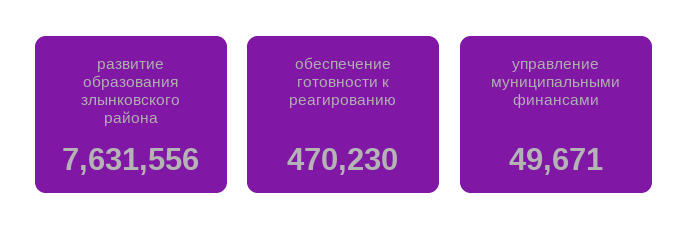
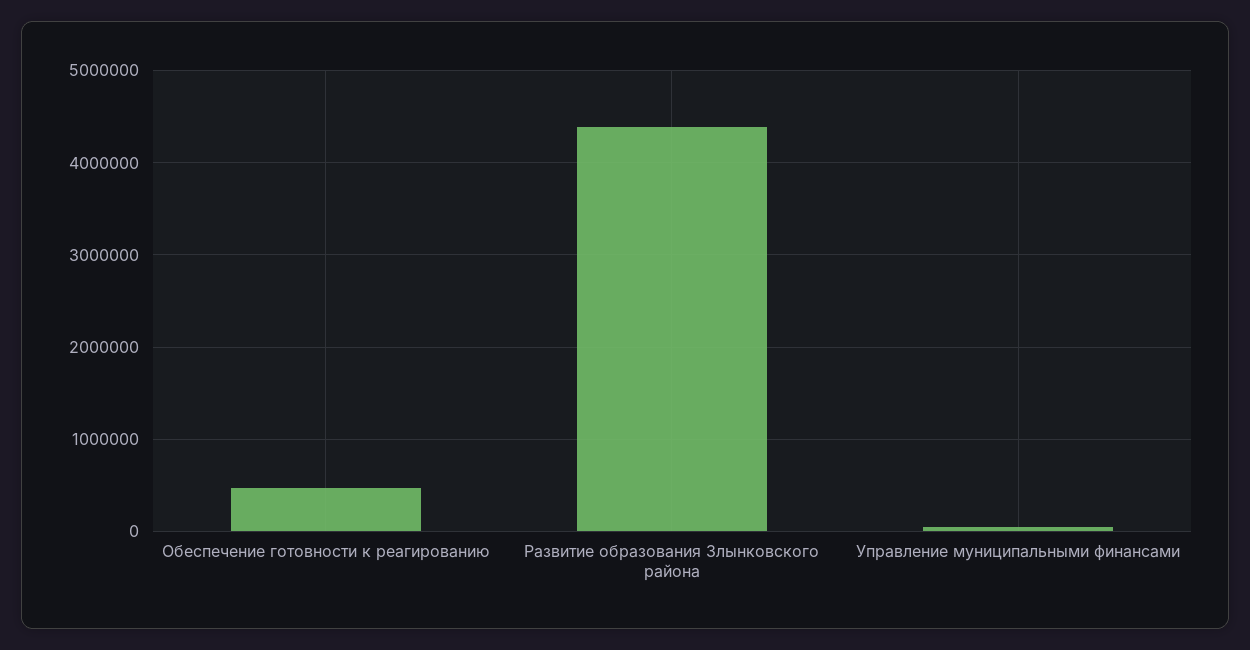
  {
-   "развитие образования злынковского района": 7631556,
+   "развитие образования злынковского района": 4400000,
    "обеспечение готовности к реагированию": 470230,
    "управление муниципальными финансами": 49671
  }

